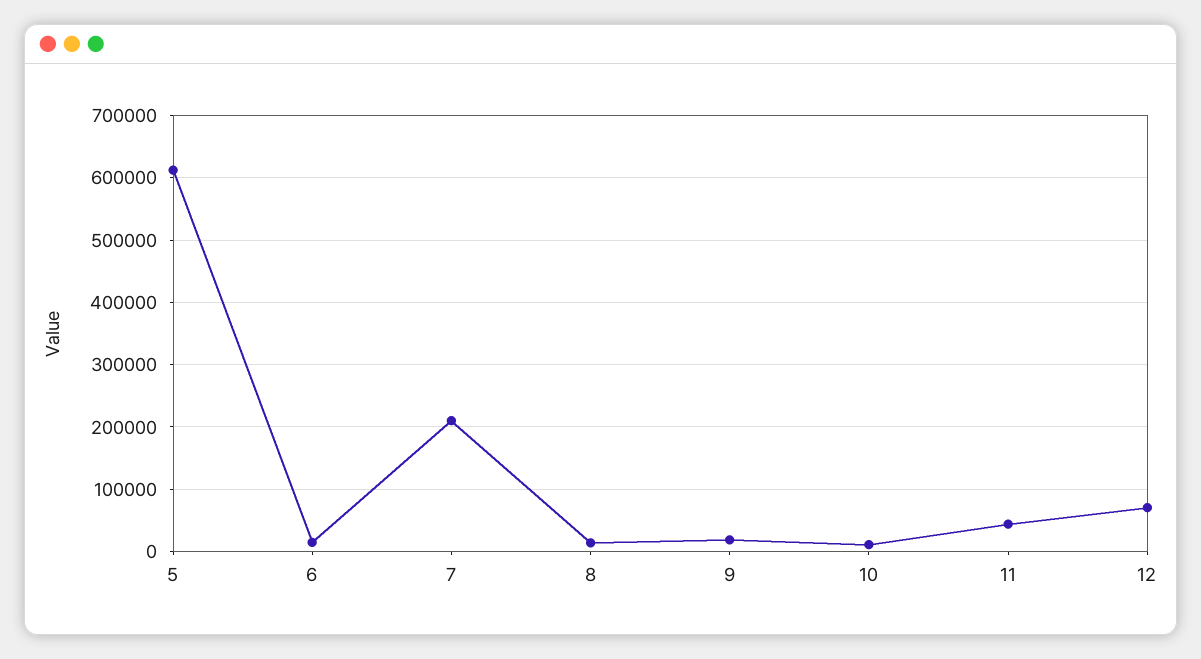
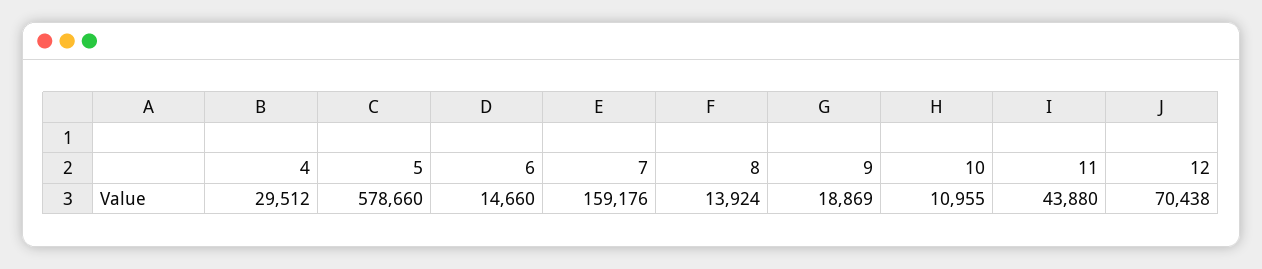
  {
-   "5": 610000,
+   "5": 578660,
    "6": 14660,
-   "7": 210000,
+   "7": 159176,
    "8": 13924,
    "9": 18869,
    "10": 10955,
    "11": 43880,
-   "12": 70438
+   "12": 70438,
+   "4": 29512
  }

